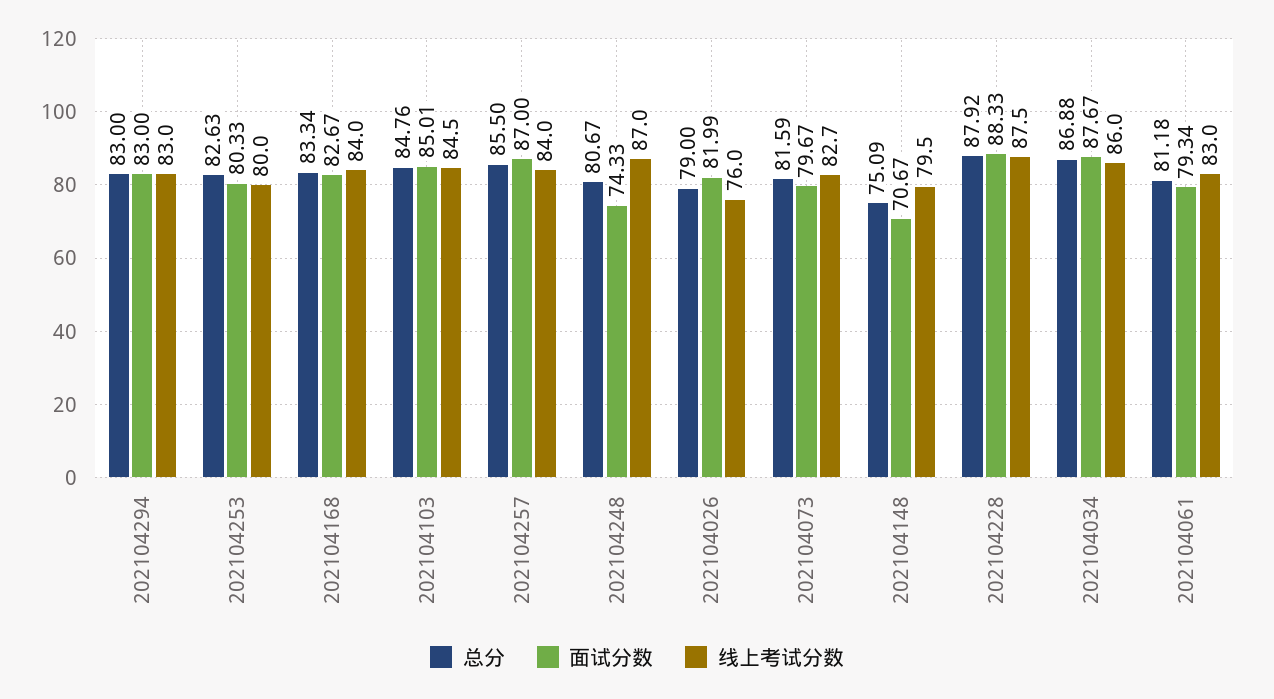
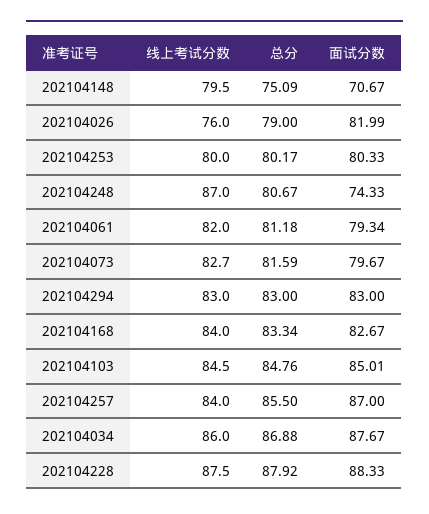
  {
    "总分": {
      "202104294": 83,
-     "202104253": 82.63,
+     "202104253": 80.17,
      "202104168": 83.34,
      "202104103": 84.76,
      "202104257": 85.5,
      "202104248": 80.67,
      "202104026": 79,
      "202104073": 81.59,
      "202104148": 75.09,
      "202104228": 87.92,
      "202104034": 86.88,
      "202104061": 81.18
    },
    "面试分数": {
      "202104294": 83,
      "202104253": 80.33,
      "202104168": 82.67,
      "202104103": 85.01,
      "202104257": 87,
      "202104248": 74.33,
      "202104026": 81.99,
      "202104073": 79.67,
      "202104148": 70.67,
      "202104228": 88.33,
      "202104034": 87.67,
      "202104061": 79.34
    },
    "线上考试分数": {
      "202104294": 83,
      "202104253": 80,
      "202104168": 84,
      "202104103": 84.5,
      "202104257": 84,
      "202104248": 87,
      "202104026": 76,
      "202104073": 82.7,
      "202104148": 79.5,
      "202104228": 87.5,
      "202104034": 86,
-     "202104061": 83
+     "202104061": 82
    }
  }

